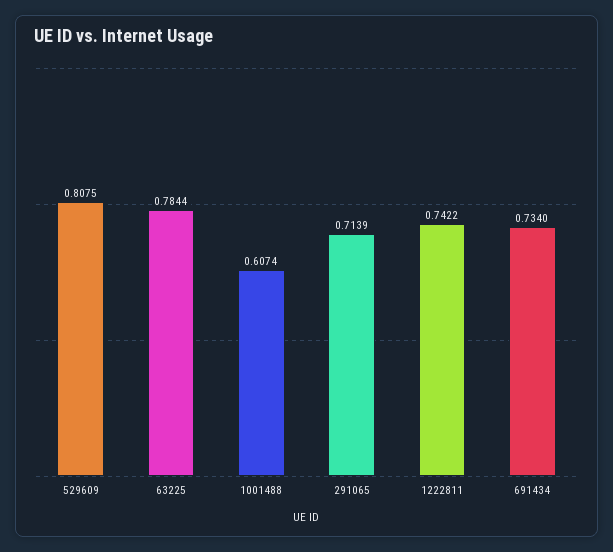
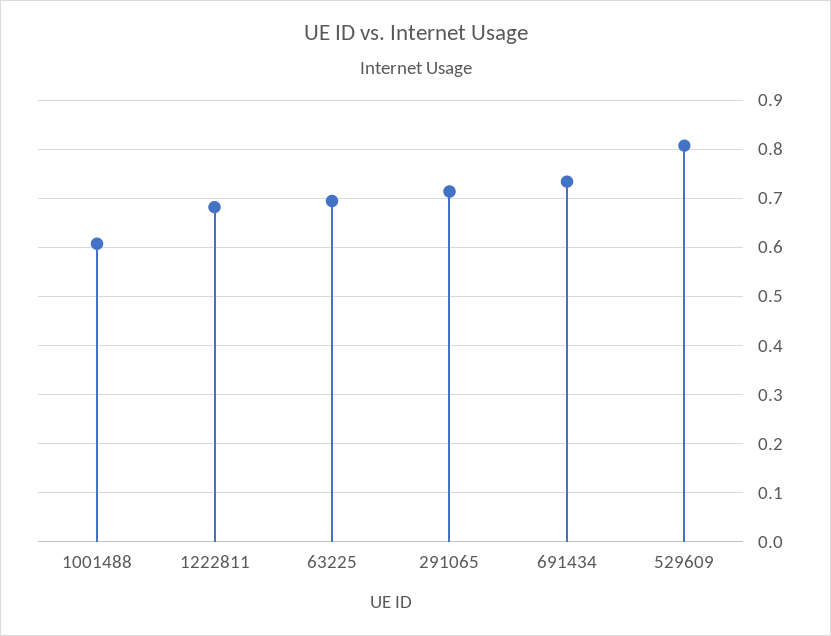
  {
    "529609": 0.8075,
-   "63225": 0.7844,
+   "63225": 0.7,
    "1001488": 0.6074,
    "291065": 0.7139,
-   "1222811": 0.7422,
+   "1222811": 0.68,
    "691434": 0.734
  }

